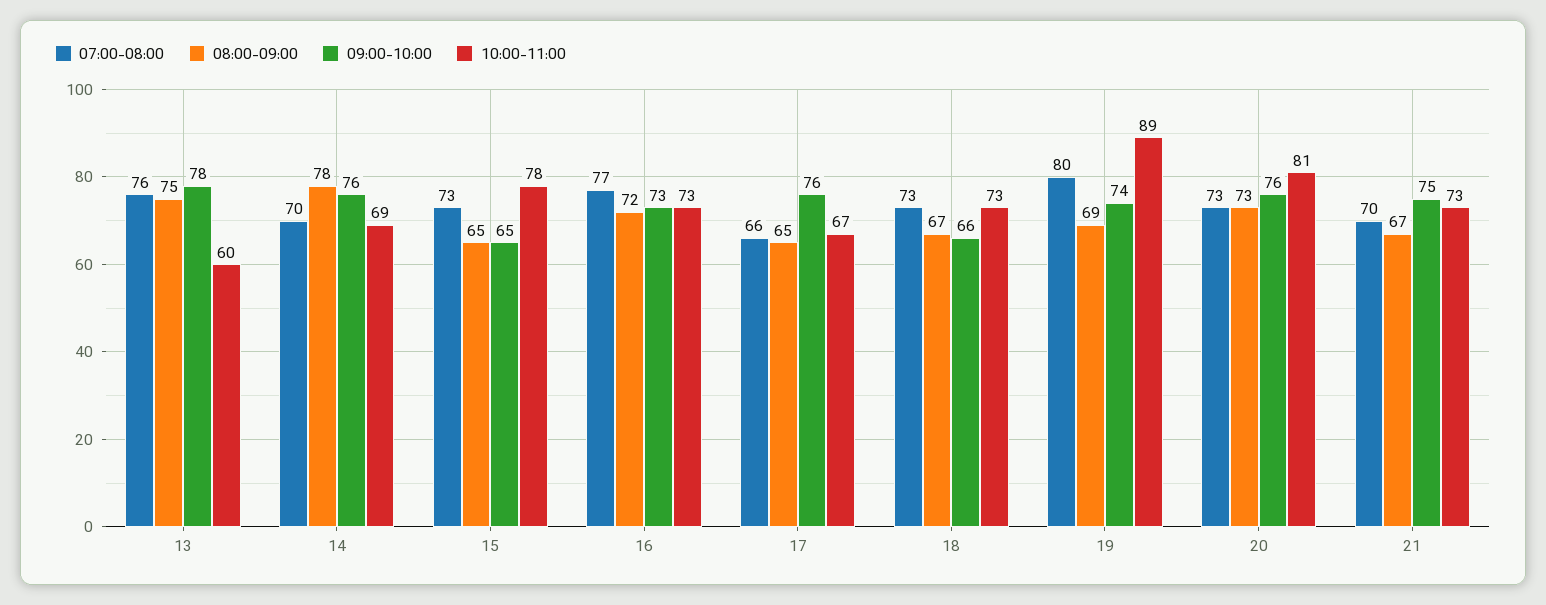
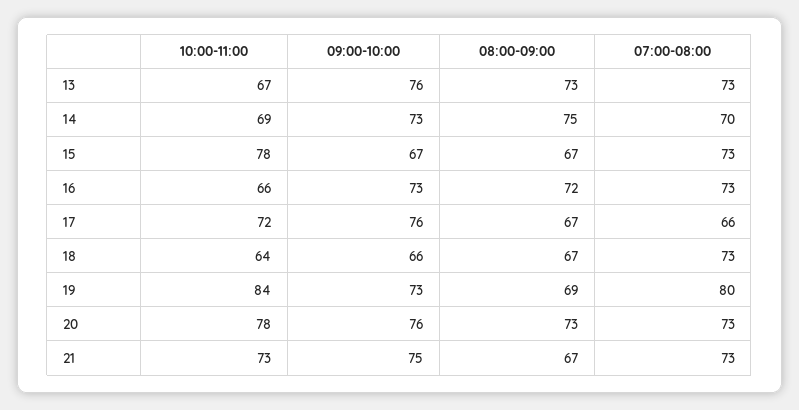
  {
    "07:00-08:00": {
-     "13": 76,
+     "13": 73,
      "14": 70,
      "15": 73,
-     "16": 77,
+     "16": 73,
      "17": 66,
      "18": 73,
      "19": 80,
      "20": 73,
-     "21": 70
+     "21": 73
    },
    "08:00-09:00": {
-     "13": 75,
+     "13": 73,
-     "14": 78,
+     "14": 75,
-     "15": 65,
+     "15": 67,
      "16": 72,
-     "17": 65,
+     "17": 67,
      "18": 67,
      "19": 69,
      "20": 73,
      "21": 67
    },
    "09:00-10:00": {
-     "13": 78,
+     "13": 76,
-     "14": 76,
+     "14": 73,
-     "15": 65,
+     "15": 67,
      "16": 73,
      "17": 76,
      "18": 66,
-     "19": 74,
+     "19": 73,
      "20": 76,
      "21": 75
    },
    "10:00-11:00": {
-     "13": 60,
+     "13": 67,
      "14": 69,
      "15": 78,
-     "16": 73,
+     "16": 66,
-     "17": 67,
+     "17": 72,
-     "18": 73,
+     "18": 64,
-     "19": 89,
+     "19": 84,
-     "20": 81,
+     "20": 78,
      "21": 73
    }
  }

